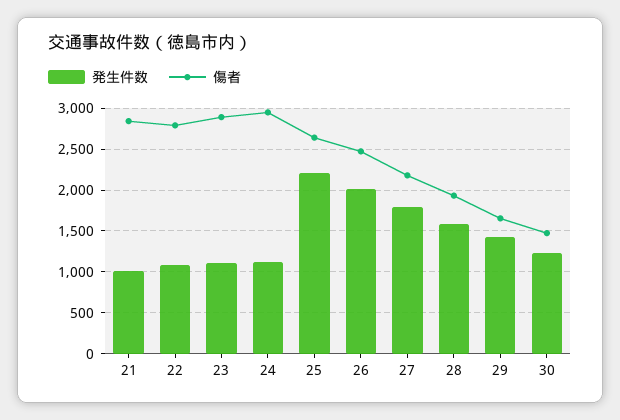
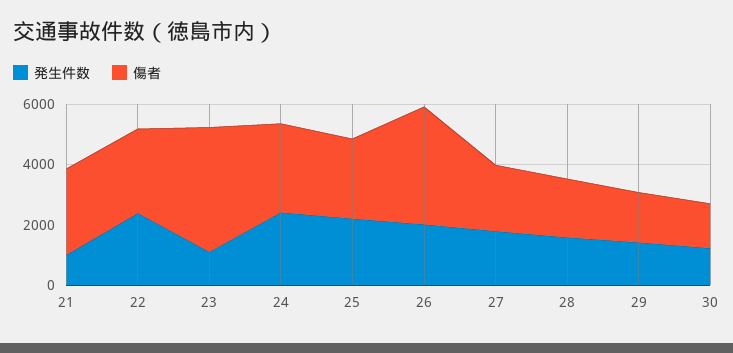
  {
    "発生件数": {
      "21": 1000,
-     "22": 1100,
+     "22": 2500,
      "23": 1100,
-     "24": 1100,
+     "24": 2500,
      "25": 2200,
      "26": 2000,
      "27": 1800,
      "28": 1600,
      "29": 1400,
      "30": 1200
    },
    "傷者": {
      "21": 2800,
      "22": 2800,
-     "23": 2900,
+     "23": 4000,
      "24": 2900,
      "25": 2600,
-     "26": 2500,
+     "26": 4000,
      "27": 2200,
      "28": 1900,
      "29": 1700,
      "30": 1500
    }
  }

